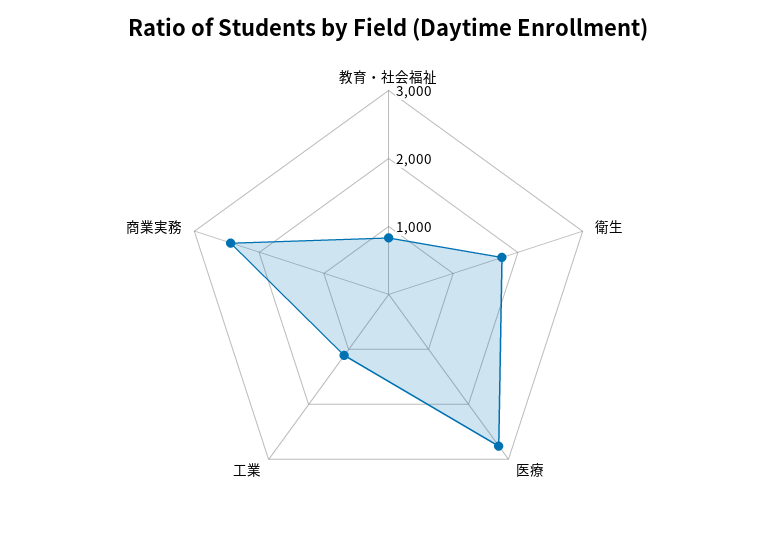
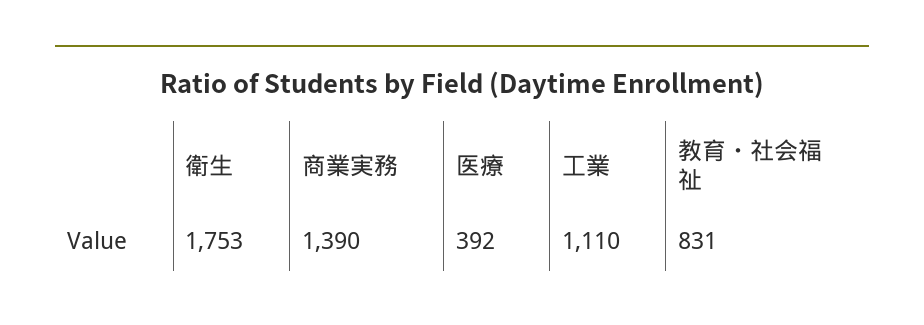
  {
    "教育・社会福祉": 831,
    "衛生": 1753,
-   "医療": 2800,
+   "医療": 392,
    "工業": 1110,
-   "商業実務": 2400
+   "商業実務": 1390
  }

